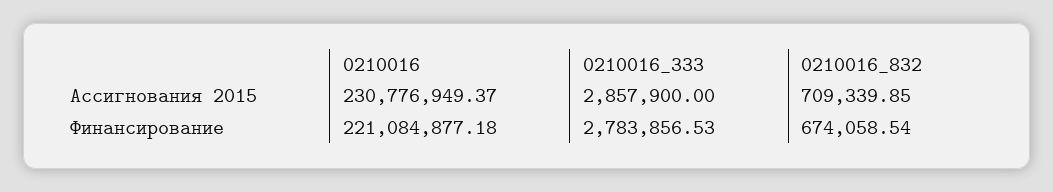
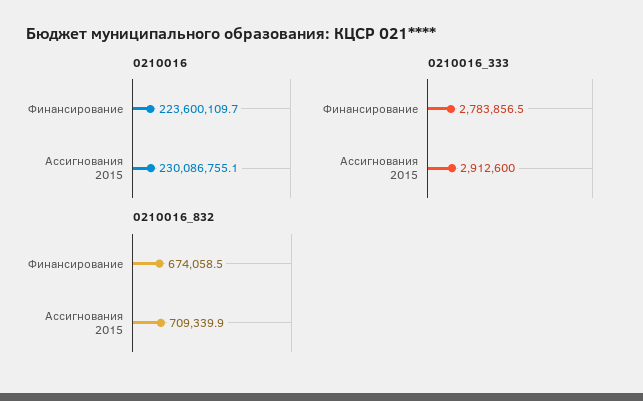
  {
    "0210016": {
-     "Ассигнования 2015": 230776949.37,
+     "Ассигнования 2015": 230086755.1,
-     "Финансирование": 221084877.18
+     "Финансирование": 223600109.7
    },
    "0210016_333": {
-     "Ассигнования 2015": 2857900,
+     "Ассигнования 2015": 2912600,
      "Финансирование": 2783856.53
    },
    "0210016_832": {
      "Ассигнования 2015": 709339.85,
      "Финансирование": 674058.54
    }
  }

